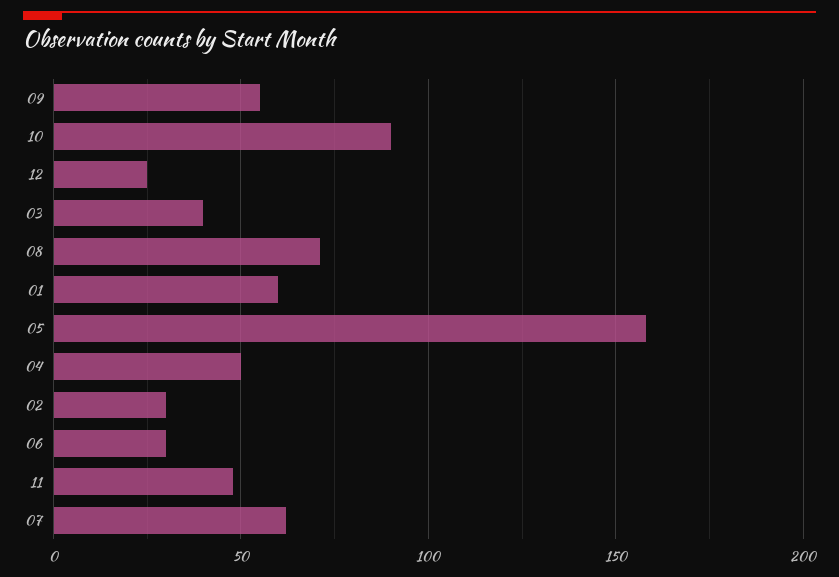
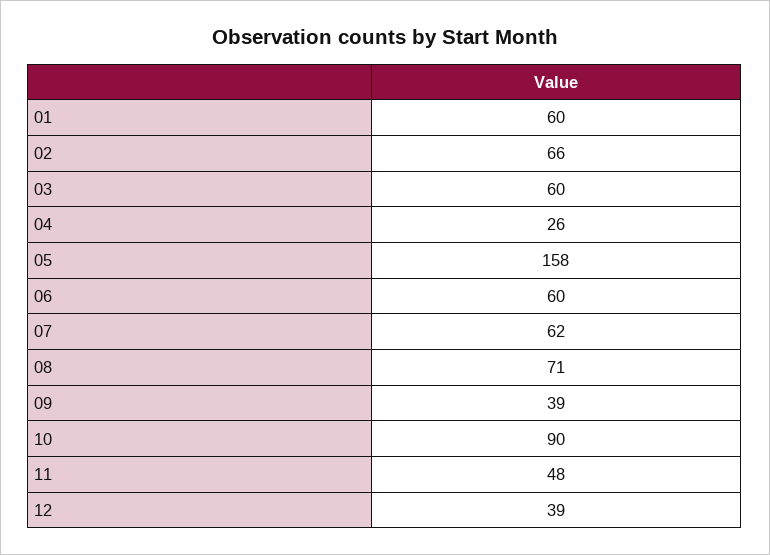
  {
-   "09": 55,
+   "09": 39,
    "10": 90,
-   "12": 25,
+   "12": 39,
-   "03": 40,
+   "03": 60,
    "08": 71,
    "01": 60,
    "05": 158,
-   "04": 50,
+   "04": 26,
-   "02": 30,
+   "02": 66,
-   "06": 30,
+   "06": 60,
    "11": 48,
    "07": 62
  }

